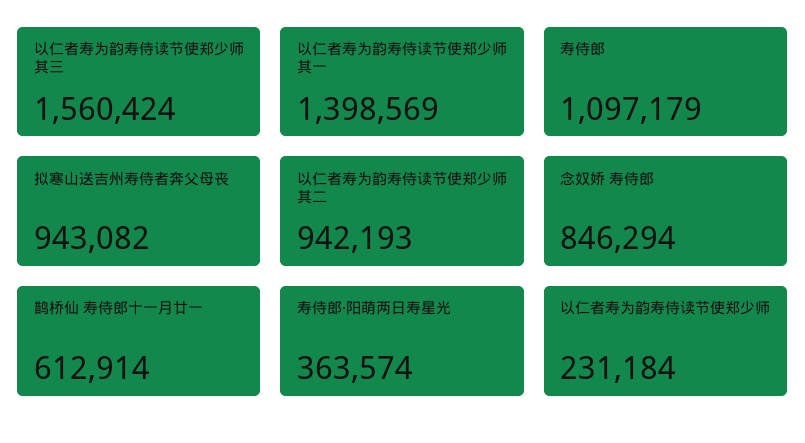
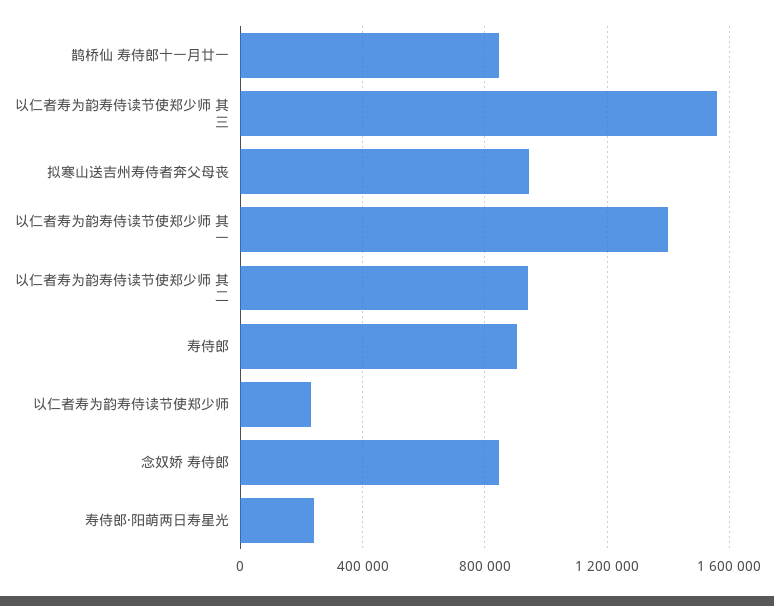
  {
    "以仁者寿为韵寿侍读节使郑少师 其三": 1560424,
    "以仁者寿为韵寿侍读节使郑少师 其一": 1398569,
-   "寿侍郎": 1097179,
+   "寿侍郎": 900000,
    "拟寒山送吉州寿侍者奔父母丧": 943082,
    "以仁者寿为韵寿侍读节使郑少师 其二": 942193,
    "念奴娇 寿侍郎": 846294,
-   "鹊桥仙 寿侍郎十一月廿一": 612914,
+   "鹊桥仙 寿侍郎十一月廿一": 850000,
-   "寿侍郎·阳萌两日寿星光": 363574,
+   "寿侍郎·阳萌两日寿星光": 250000,
    "以仁者寿为韵寿侍读节使郑少师": 231184
  }

